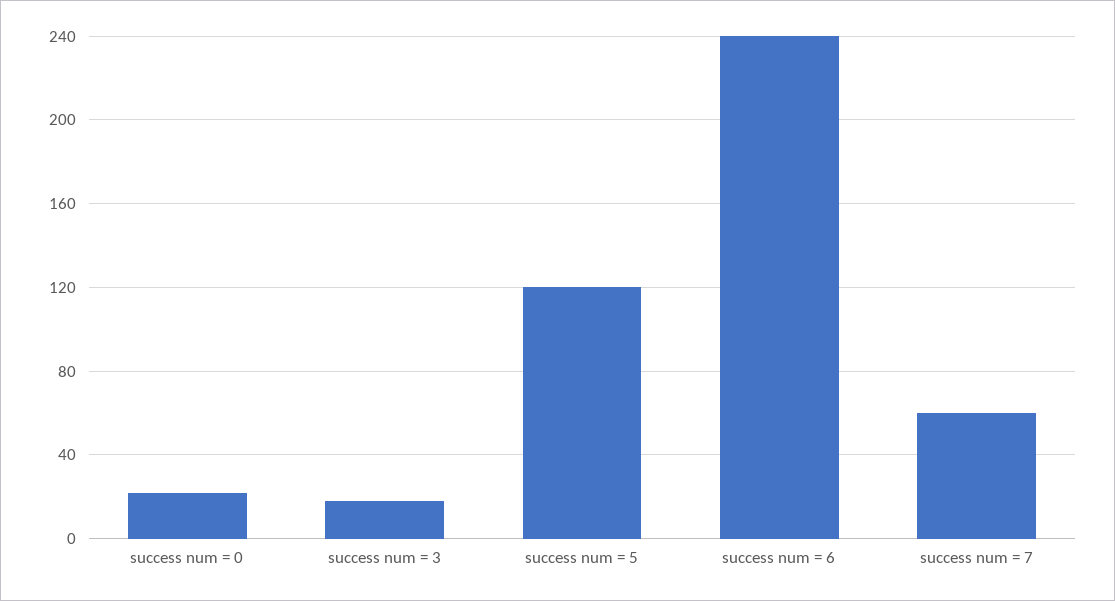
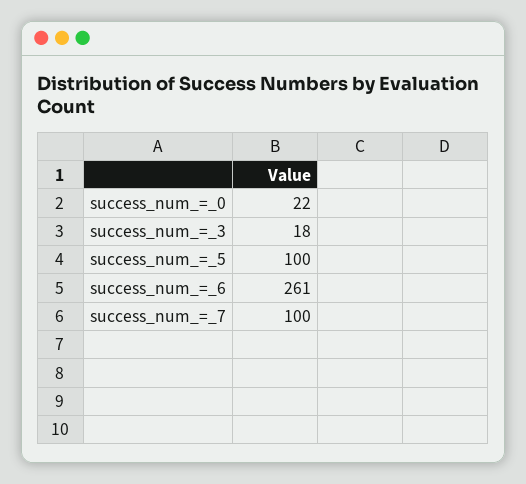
  {
    "success num = 0": 22,
    "success num = 3": 18,
-   "success num = 5": 120,
+   "success num = 5": 100,
-   "success num = 6": 240,
+   "success num = 6": 261,
-   "success num = 7": 60
+   "success num = 7": 100
  }

